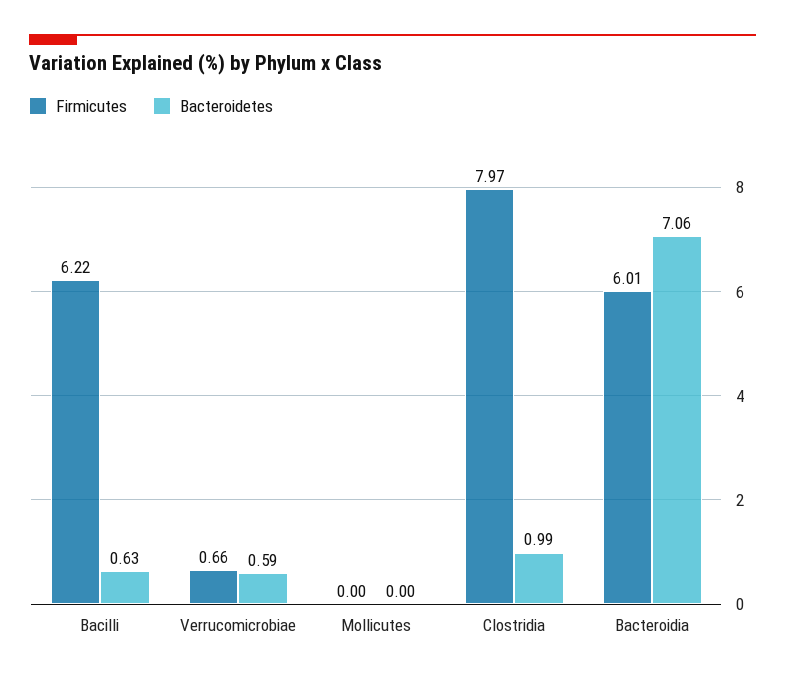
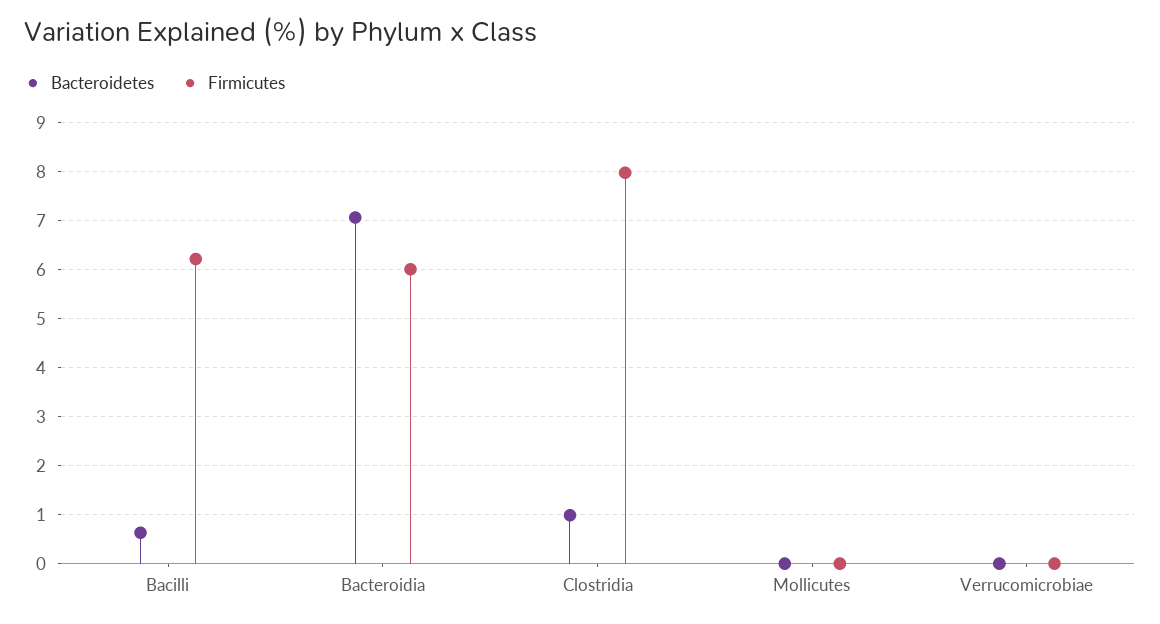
  {
    "Firmicutes": {
      "Bacilli": 6.22,
-     "Verrucomicrobiae": 0.66,
+     "Verrucomicrobiae": 0,
      "Mollicutes": 0,
      "Clostridia": 7.97,
      "Bacteroidia": 6.01
    },
    "Bacteroidetes": {
      "Bacilli": 0.63,
-     "Verrucomicrobiae": 0.59,
+     "Verrucomicrobiae": 0,
      "Mollicutes": 0,
      "Clostridia": 0.99,
      "Bacteroidia": 7.06
    }
  }

